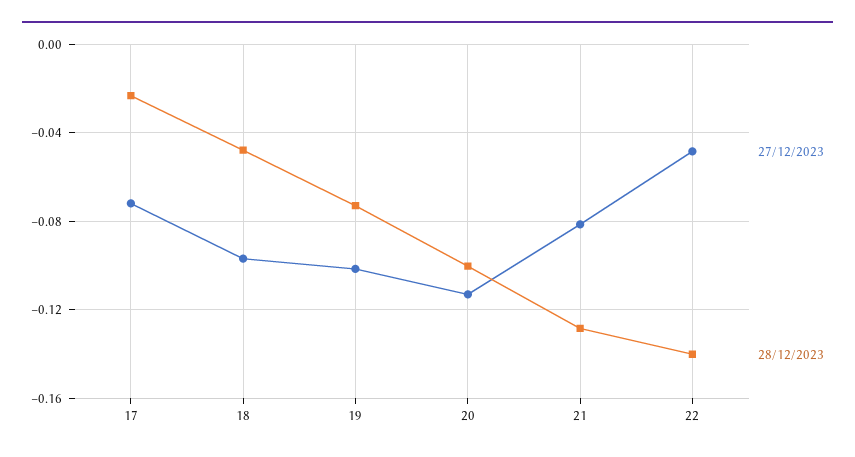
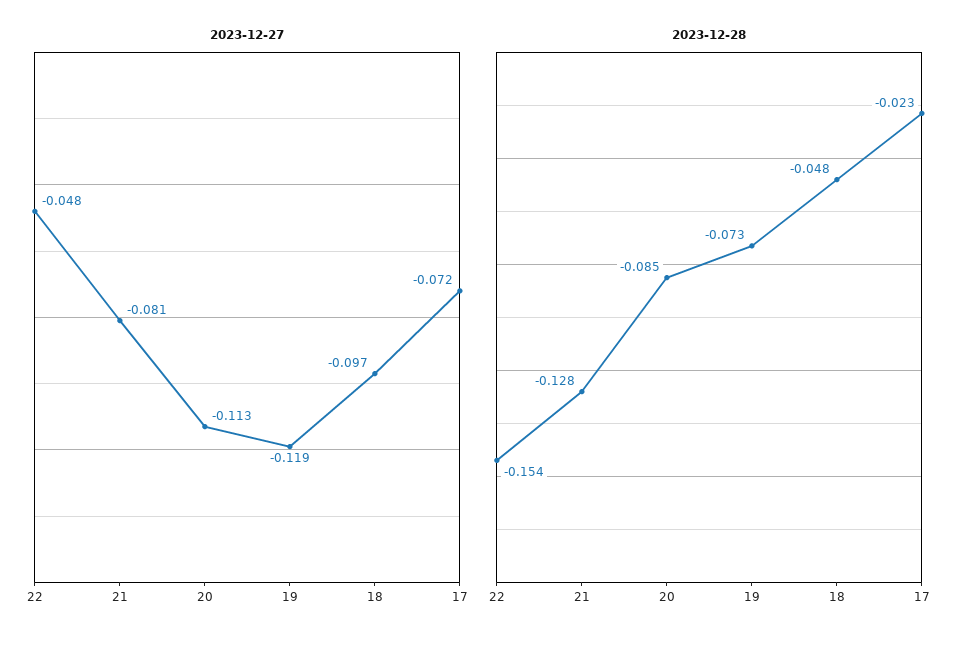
  {
    "27/12/2023": {
      "17": -0.072,
      "18": -0.097,
-     "19": -0.1,
+     "19": -0.119,
      "20": -0.113,
      "21": -0.081,
      "22": -0.048
    },
    "28/12/2023": {
      "17": -0.023,
      "18": -0.048,
      "19": -0.073,
-     "20": -0.1,
+     "20": -0.085,
      "21": -0.128,
-     "22": -0.14
+     "22": -0.154
    }
  }

